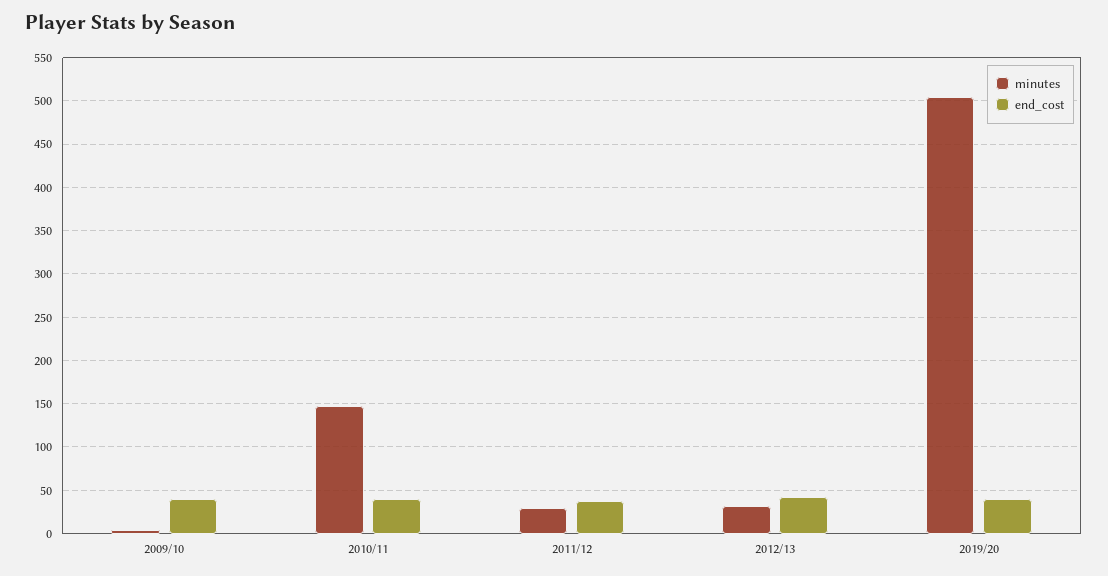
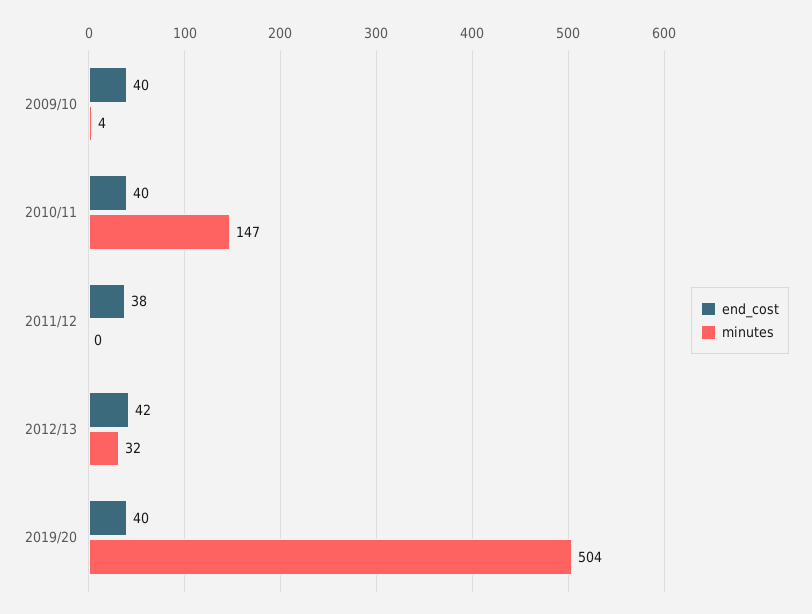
  {
    "minutes": {
      "2009/10": 4,
      "2010/11": 147,
-     "2011/12": 30,
+     "2011/12": 0,
      "2012/13": 32,
      "2019/20": 504
    },
    "end_cost": {
      "2009/10": 40,
      "2010/11": 40,
      "2011/12": 38,
      "2012/13": 42,
      "2019/20": 40
    }
  }

